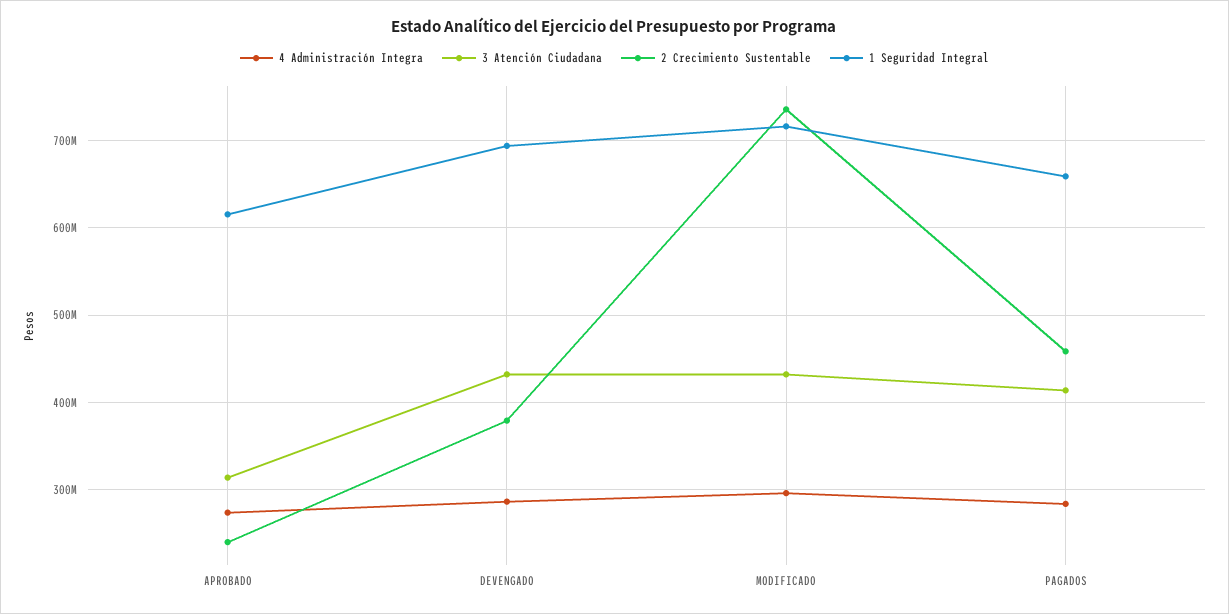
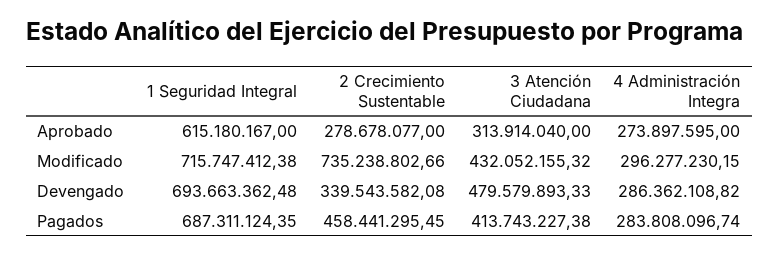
  {
    "4 Administración Integra": {
      "APROBADO": 273897595,
      "DEVENGADO": 286362108.82,
      "MODIFICADO": 296277230.15,
      "PAGADOS": 283808096.74
    },
    "3 Atención Ciudadana": {
      "APROBADO": 313914040,
-     "DEVENGADO": 430000000,
+     "DEVENGADO": 479579893.33,
      "MODIFICADO": 432052155.32,
      "PAGADOS": 413743227.38
    },
    "2 Crecimiento Sustentable": {
-     "APROBADO": 240000000,
+     "APROBADO": 278678077,
-     "DEVENGADO": 380000000,
+     "DEVENGADO": 339543582.08,
      "MODIFICADO": 735238802.66,
      "PAGADOS": 458441295.45
    },
    "1 Seguridad Integral": {
      "APROBADO": 615180167,
      "DEVENGADO": 693663362.48,
      "MODIFICADO": 715747412.38,
-     "PAGADOS": 660000000
+     "PAGADOS": 687311124.35
    }
  }

